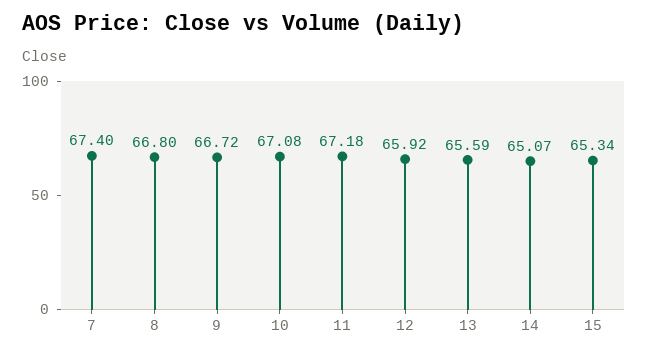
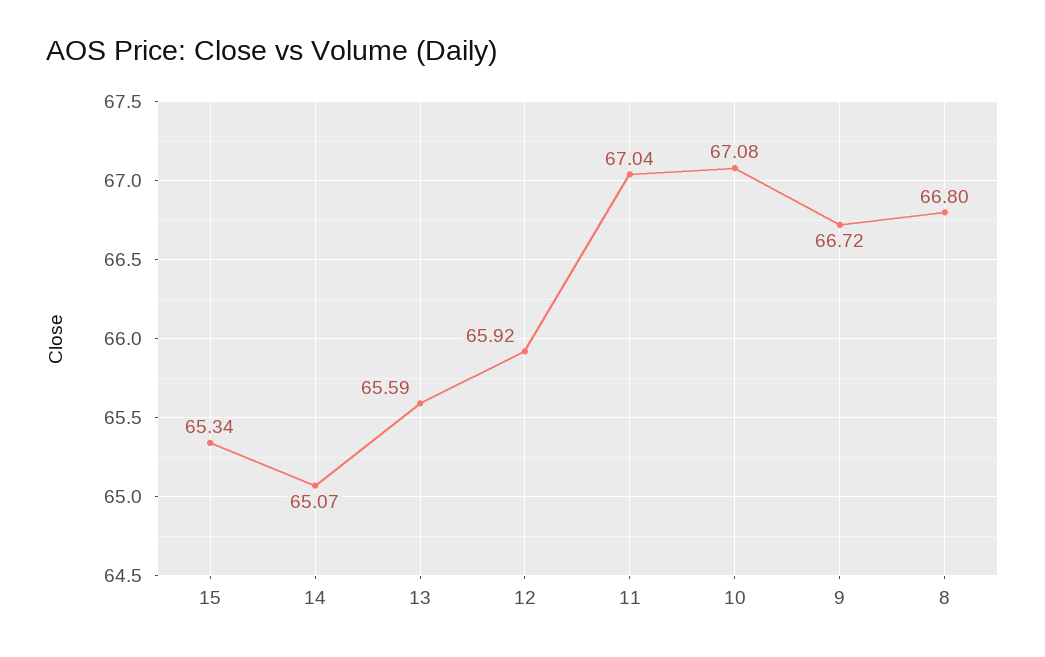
  {
-   "7": 67.4,
    "8": 66.8,
    "9": 66.72,
    "10": 67.08,
-   "11": 67.18,
+   "11": 67.04,
    "12": 65.92,
    "13": 65.59,
    "14": 65.07,
    "15": 65.34
  }

